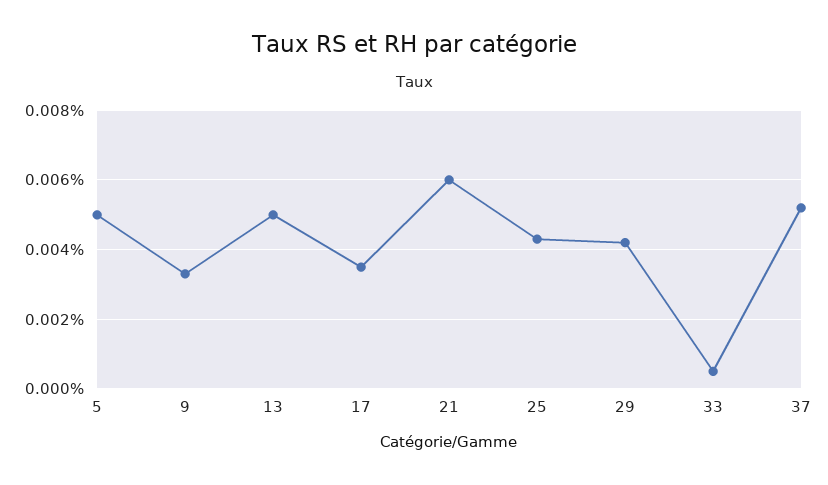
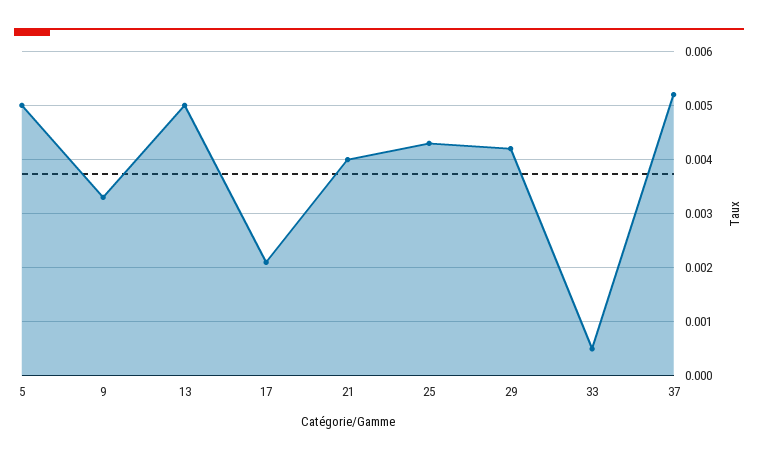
  {
    "5": 0.005,
    "9": 0.0035,
    "13": 0.005,
-   "17": 0.0035,
+   "17": 0.002,
-   "21": 0.006,
+   "21": 0.004,
    "25": 0.0045,
    "29": 0.004,
    "33": 0.0005,
    "37": 0.005
  }

